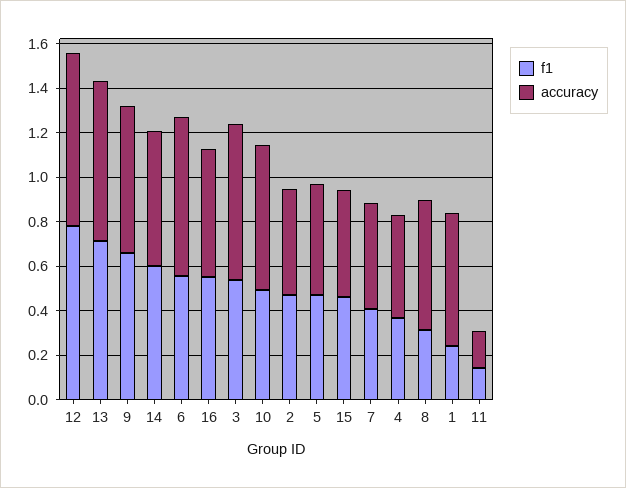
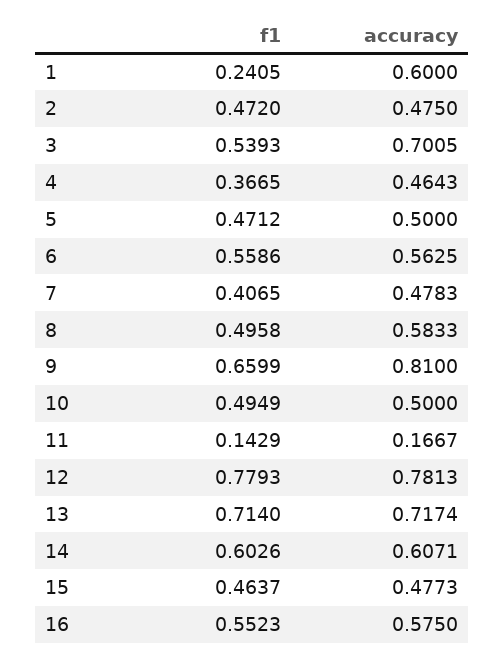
  {
    "f1": {
      "12": 0.7793,
      "13": 0.714,
      "9": 0.6599,
      "14": 0.6026,
      "6": 0.5586,
      "16": 0.5523,
      "3": 0.5393,
      "10": 0.4949,
      "2": 0.472,
      "5": 0.4712,
      "15": 0.4637,
      "7": 0.4065,
      "4": 0.3665,
-     "8": 0.3,
+     "8": 0.4958,
      "1": 0.2405,
      "11": 0.1429
    },
    "accuracy": {
      "12": 0.7813,
      "13": 0.7174,
-     "9": 0.65,
+     "9": 0.81,
      "14": 0.6071,
-     "6": 0.7,
+     "6": 0.5625,
      "16": 0.575,
      "3": 0.7005,
-     "10": 0.65,
+     "10": 0.5,
      "2": 0.475,
      "5": 0.5,
      "15": 0.4773,
      "7": 0.4783,
      "4": 0.4643,
      "8": 0.5833,
      "1": 0.6,
      "11": 0.1667
    }
  }

